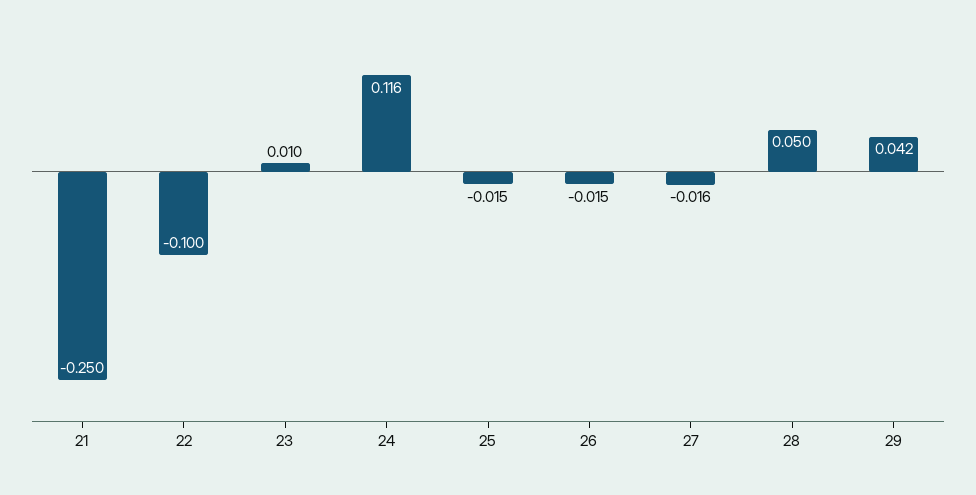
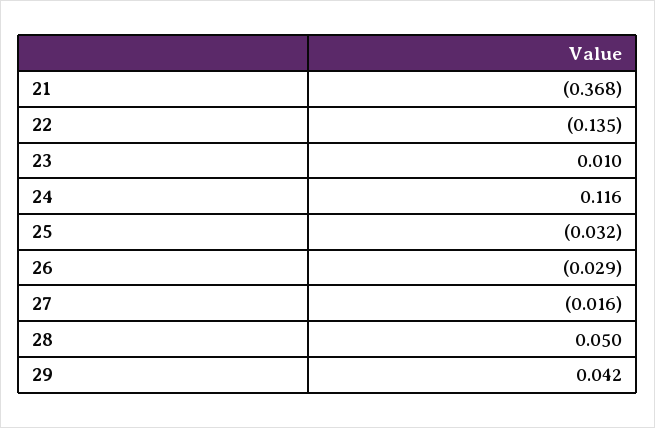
  {
-   "21": -0.25,
+   "21": -0.368,
-   "22": -0.1,
+   "22": -0.135,
    "23": 0.01,
    "24": 0.116,
-   "25": -0.015,
+   "25": -0.032,
-   "26": -0.015,
+   "26": -0.029,
    "27": -0.016,
    "28": 0.05,
    "29": 0.042
  }

